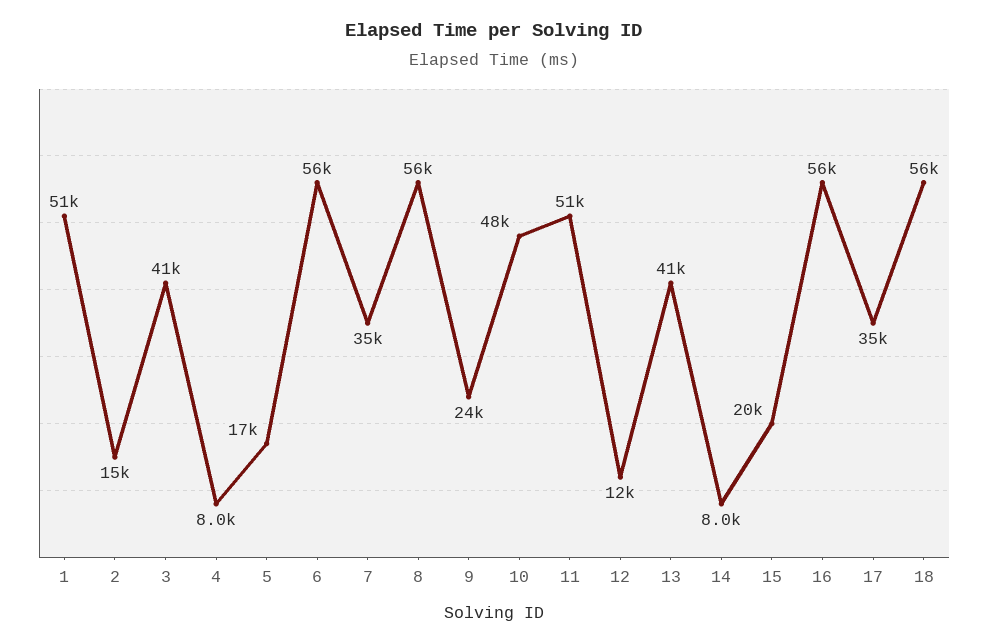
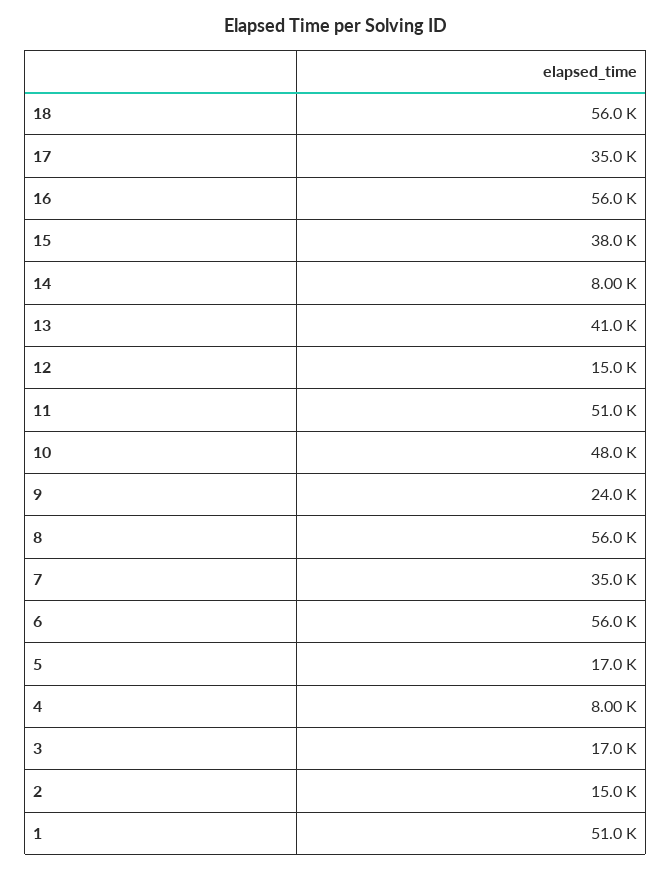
  {
    "1": 51000,
    "2": 15000,
-   "3": 41000,
+   "3": 17000,
    "4": 8000,
    "5": 17000,
    "6": 56000,
    "7": 35000,
    "8": 56000,
    "9": 24000,
    "10": 48000,
    "11": 51000,
-   "12": 12000,
+   "12": 15000,
    "13": 41000,
    "14": 8000,
-   "15": 20000,
+   "15": 38000,
    "16": 56000,
    "17": 35000,
    "18": 56000
  }

